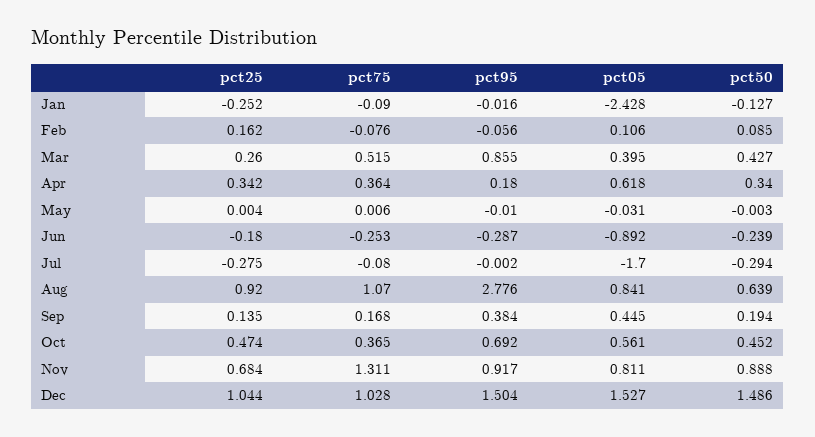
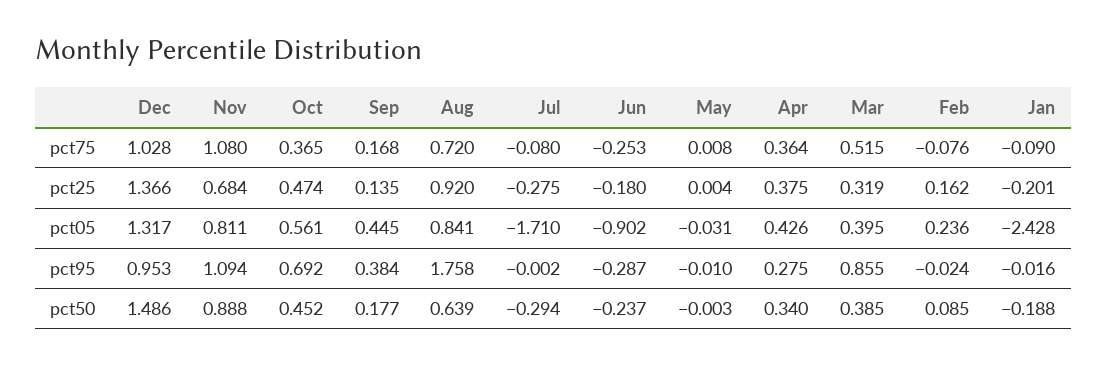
  {
    "pct25": {
-     "Jan": -0.252,
+     "Jan": -0.201,
      "Feb": 0.162,
-     "Mar": 0.26,
+     "Mar": 0.319,
-     "Apr": 0.342,
+     "Apr": 0.375,
      "May": 0.004,
      "Jun": -0.18,
      "Jul": -0.275,
      "Aug": 0.92,
      "Sep": 0.135,
      "Oct": 0.474,
      "Nov": 0.684,
-     "Dec": 1.044
+     "Dec": 1.366
    },
    "pct75": {
      "Jan": -0.09,
      "Feb": -0.076,
      "Mar": 0.515,
      "Apr": 0.364,
-     "May": 0.006,
+     "May": 0.008,
      "Jun": -0.253,
      "Jul": -0.08,
-     "Aug": 1.07,
+     "Aug": 0.72,
      "Sep": 0.168,
      "Oct": 0.365,
-     "Nov": 1.311,
+     "Nov": 1.08,
      "Dec": 1.028
    },
    "pct95": {
      "Jan": -0.016,
-     "Feb": -0.056,
+     "Feb": -0.024,
      "Mar": 0.855,
-     "Apr": 0.18,
+     "Apr": 0.275,
      "May": -0.01,
      "Jun": -0.287,
      "Jul": -0.002,
-     "Aug": 2.776,
+     "Aug": 1.758,
      "Sep": 0.384,
      "Oct": 0.692,
-     "Nov": 0.917,
+     "Nov": 1.094,
-     "Dec": 1.504
+     "Dec": 0.953
    },
    "pct05": {
      "Jan": -2.428,
-     "Feb": 0.106,
+     "Feb": 0.236,
      "Mar": 0.395,
-     "Apr": 0.618,
+     "Apr": 0.426,
      "May": -0.031,
-     "Jun": -0.892,
+     "Jun": -0.902,
-     "Jul": -1.7,
+     "Jul": -1.71,
      "Aug": 0.841,
      "Sep": 0.445,
      "Oct": 0.561,
      "Nov": 0.811,
-     "Dec": 1.527
+     "Dec": 1.317
    },
    "pct50": {
-     "Jan": -0.127,
+     "Jan": -0.188,
      "Feb": 0.085,
-     "Mar": 0.427,
+     "Mar": 0.385,
      "Apr": 0.34,
      "May": -0.003,
-     "Jun": -0.239,
+     "Jun": -0.237,
      "Jul": -0.294,
      "Aug": 0.639,
-     "Sep": 0.194,
+     "Sep": 0.177,
      "Oct": 0.452,
      "Nov": 0.888,
      "Dec": 1.486
    }
  }

